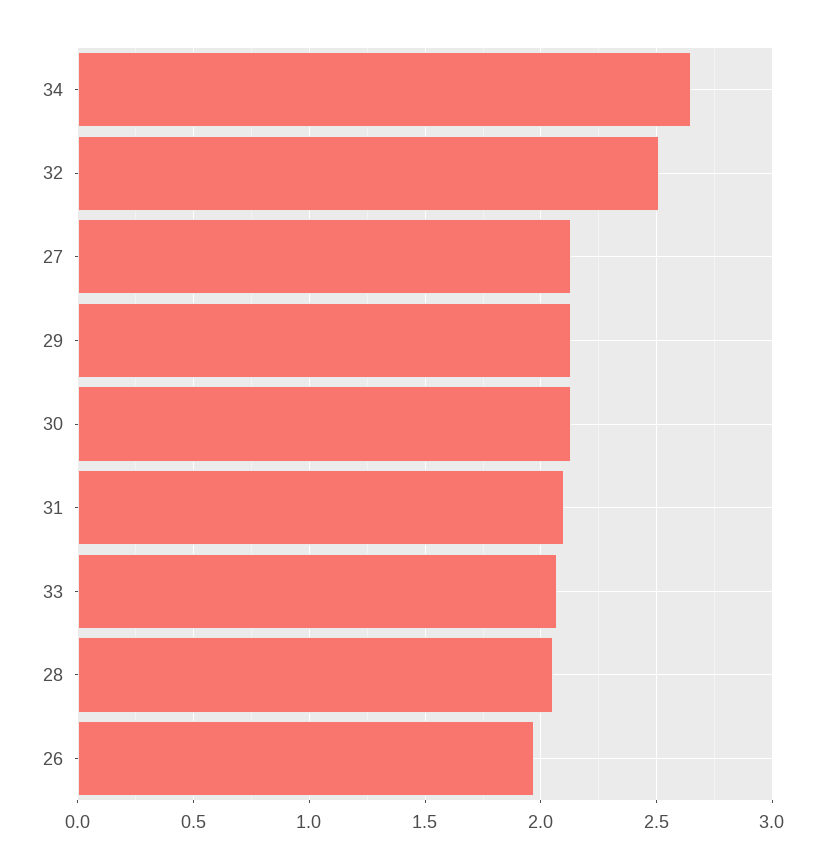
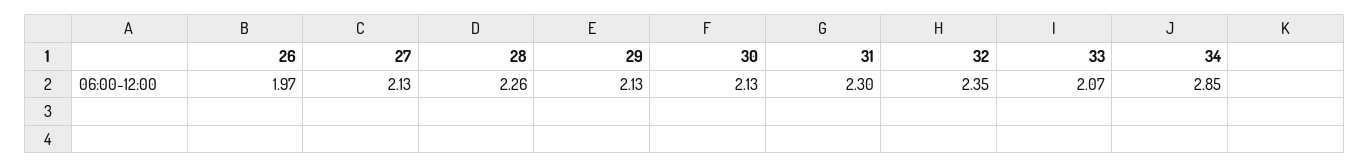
  {
-   "34": 2.65,
+   "34": 2.85,
-   "32": 2.5,
+   "32": 2.35,
    "27": 2.13,
    "29": 2.13,
    "30": 2.13,
-   "31": 2.1,
+   "31": 2.3,
    "33": 2.07,
-   "28": 2.05,
+   "28": 2.26,
    "26": 1.97
  }

